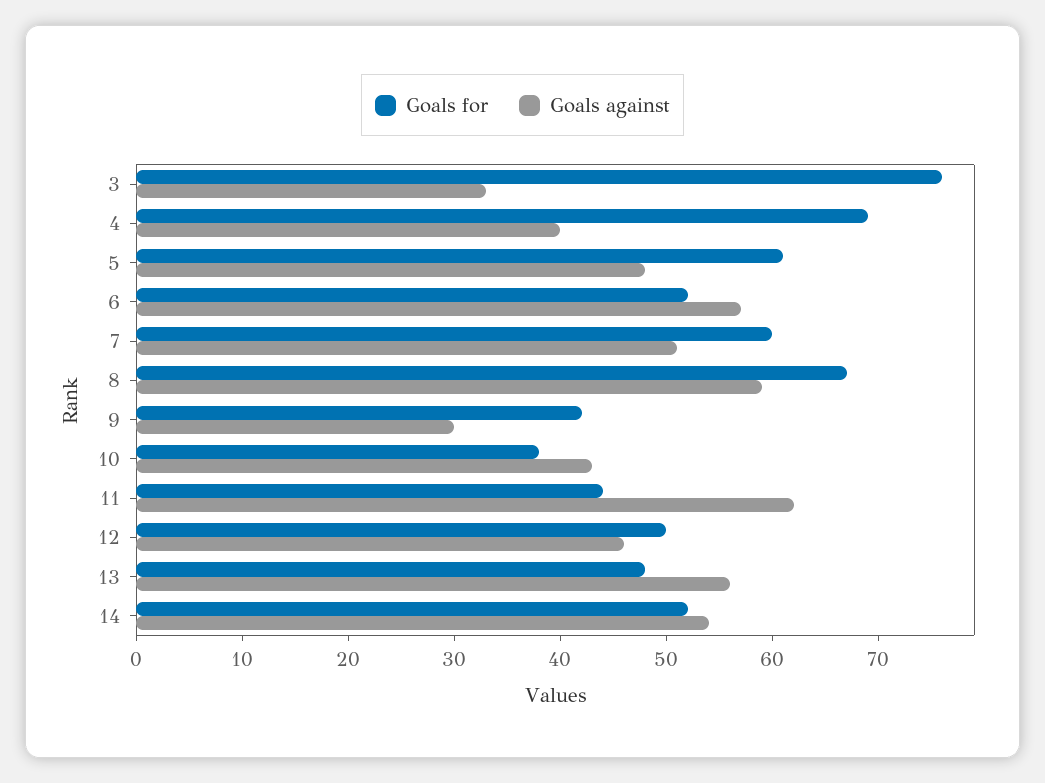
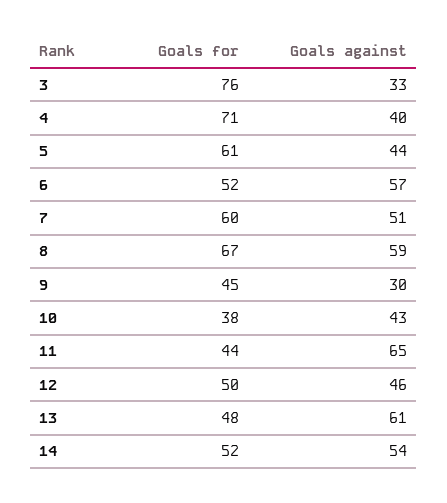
  {
    "Goals for": {
      "3": 76,
-     "4": 69,
+     "4": 71,
      "5": 61,
      "6": 52,
      "7": 60,
      "8": 67,
-     "9": 42,
+     "9": 45,
      "10": 38,
      "11": 44,
      "12": 50,
      "13": 48,
      "14": 52
    },
    "Goals against": {
      "3": 33,
      "4": 40,
-     "5": 48,
+     "5": 44,
      "6": 57,
      "7": 51,
      "8": 59,
      "9": 30,
      "10": 43,
-     "11": 62,
+     "11": 65,
      "12": 46,
-     "13": 56,
+     "13": 61,
      "14": 54
    }
  }

